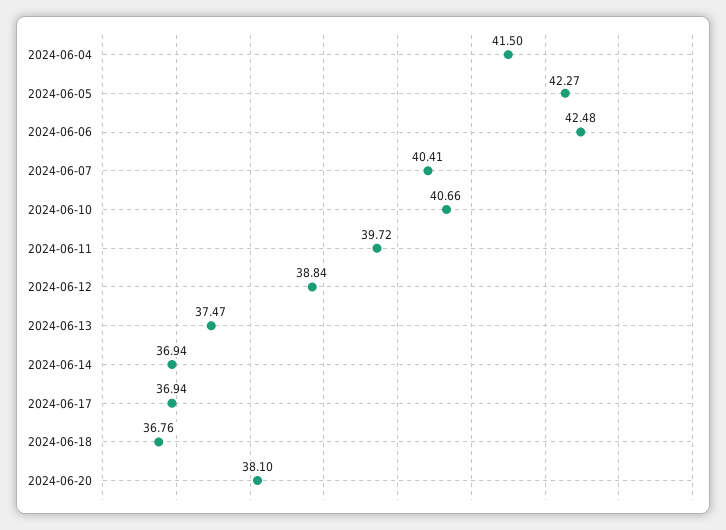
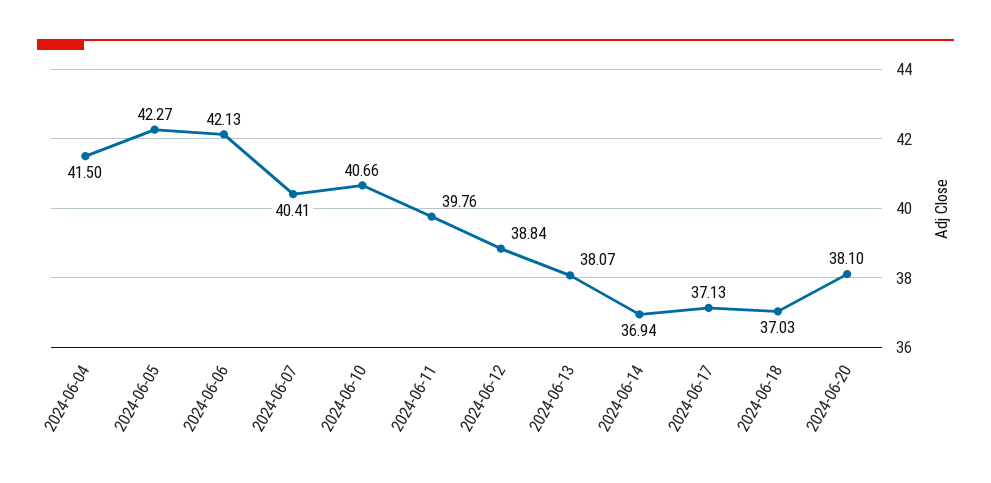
  {
    "2024-06-04": 41.5,
    "2024-06-05": 42.27,
-   "2024-06-06": 42.48,
+   "2024-06-06": 42.13,
    "2024-06-07": 40.41,
    "2024-06-10": 40.66,
-   "2024-06-11": 39.72,
+   "2024-06-11": 39.76,
    "2024-06-12": 38.84,
-   "2024-06-13": 37.47,
+   "2024-06-13": 38.07,
    "2024-06-14": 36.94,
-   "2024-06-17": 36.94,
+   "2024-06-17": 37.13,
-   "2024-06-18": 36.76,
+   "2024-06-18": 37.03,
    "2024-06-20": 38.1
  }

